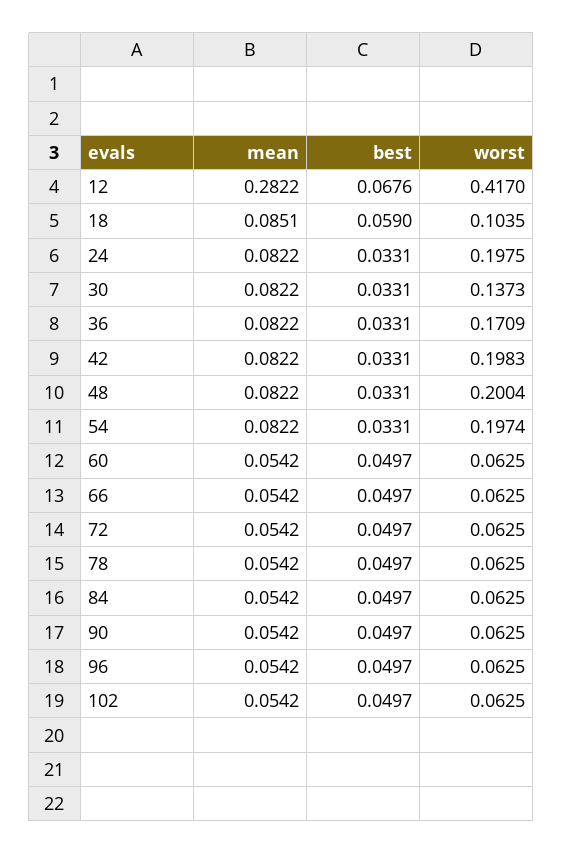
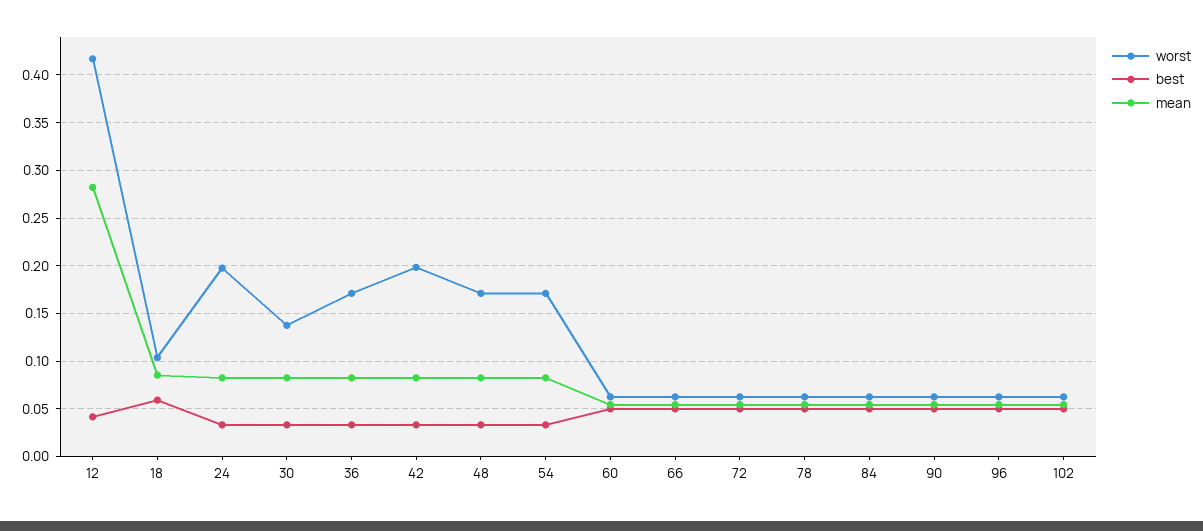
  {
    "mean": {
      "12": 0.2822,
      "18": 0.0851,
      "24": 0.0822,
      "30": 0.0822,
      "36": 0.0822,
      "42": 0.0822,
      "48": 0.0822,
      "54": 0.0822,
      "60": 0.0542,
      "66": 0.0542,
      "72": 0.0542,
      "78": 0.0542,
      "84": 0.0542,
      "90": 0.0542,
      "96": 0.0542,
      "102": 0.0542
    },
    "best": {
-     "12": 0.0676,
+     "12": 0.04,
      "18": 0.059,
      "24": 0.0331,
      "30": 0.0331,
      "36": 0.0331,
      "42": 0.0331,
      "48": 0.0331,
      "54": 0.0331,
      "60": 0.0497,
      "66": 0.0497,
      "72": 0.0497,
      "78": 0.0497,
      "84": 0.0497,
      "90": 0.0497,
      "96": 0.0497,
      "102": 0.0497
    },
    "worst": {
      "12": 0.417,
      "18": 0.1035,
      "24": 0.1975,
      "30": 0.1373,
      "36": 0.1709,
      "42": 0.1983,
-     "48": 0.2004,
+     "48": 0.17,
-     "54": 0.1974,
+     "54": 0.17,
      "60": 0.0625,
      "66": 0.0625,
      "72": 0.0625,
      "78": 0.0625,
      "84": 0.0625,
      "90": 0.0625,
      "96": 0.0625,
      "102": 0.0625
    }
  }

